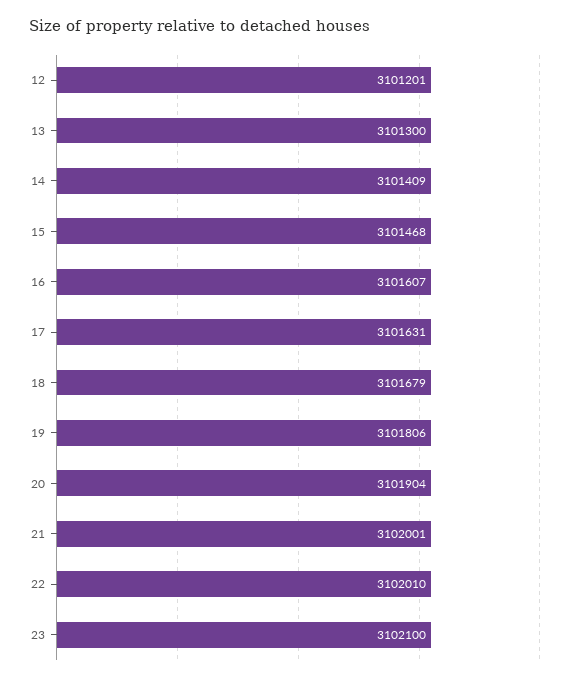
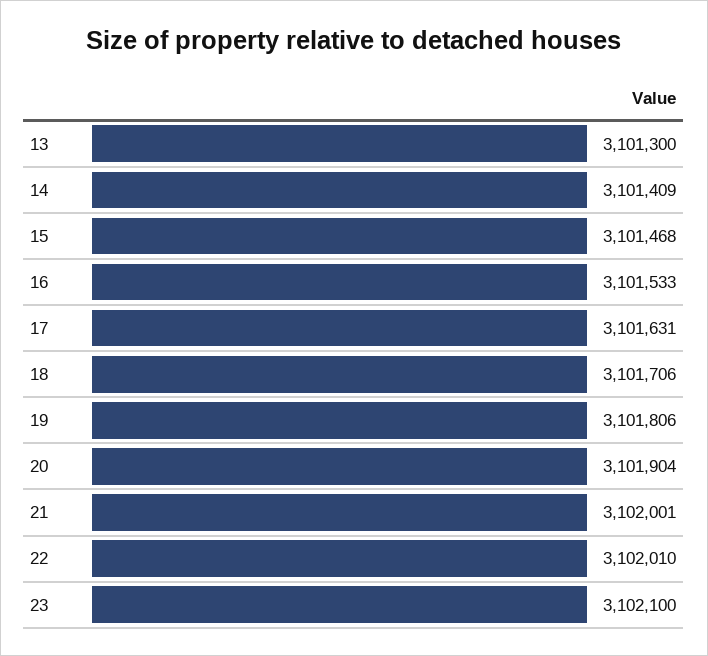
  {
-   "12": 3101201,
    "13": 3101300,
    "14": 3101409,
    "15": 3101468,
-   "16": 3101607,
+   "16": 3101533,
    "17": 3101631,
-   "18": 3101679,
+   "18": 3101706,
    "19": 3101806,
    "20": 3101904,
    "21": 3102001,
    "22": 3102010,
    "23": 3102100
  }

